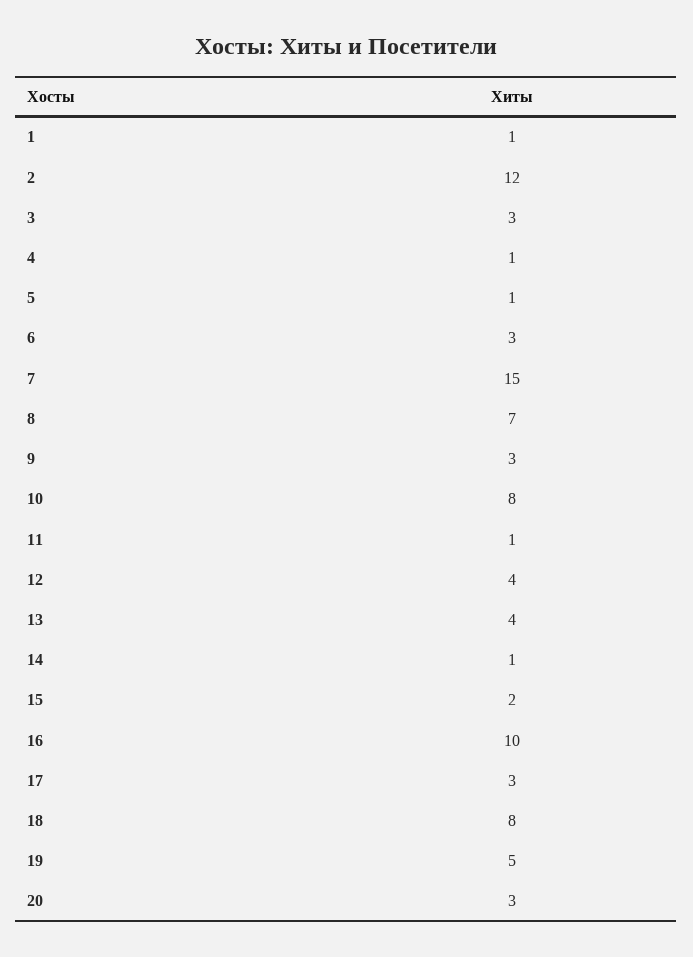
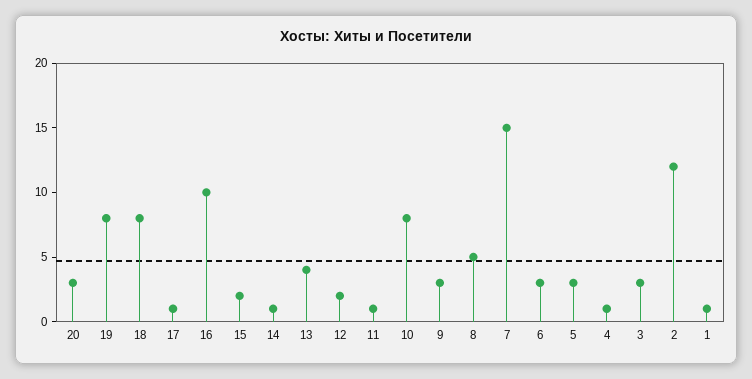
  {
    "1": 1,
    "2": 12,
    "3": 3,
    "4": 1,
-   "5": 1,
+   "5": 3,
    "6": 3,
    "7": 15,
-   "8": 7,
+   "8": 5,
    "9": 3,
    "10": 8,
    "11": 1,
-   "12": 4,
+   "12": 2,
    "13": 4,
    "14": 1,
    "15": 2,
    "16": 10,
-   "17": 3,
+   "17": 1,
    "18": 8,
-   "19": 5,
+   "19": 8,
    "20": 3
  }

